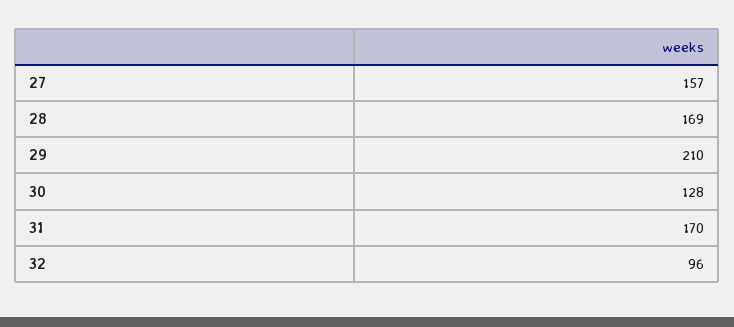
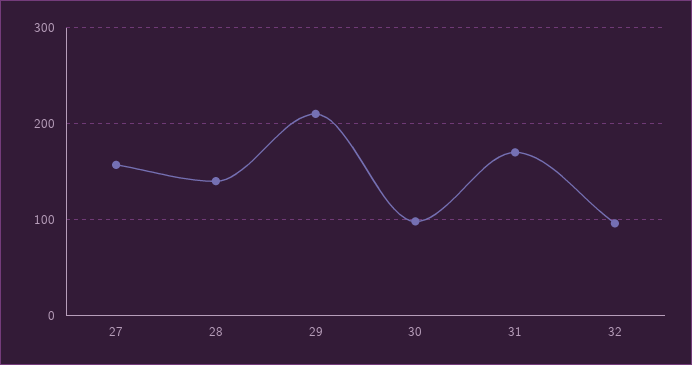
  {
    "27": 157,
-   "28": 169,
+   "28": 140,
    "29": 210,
-   "30": 128,
+   "30": 100,
    "31": 170,
    "32": 96
  }

